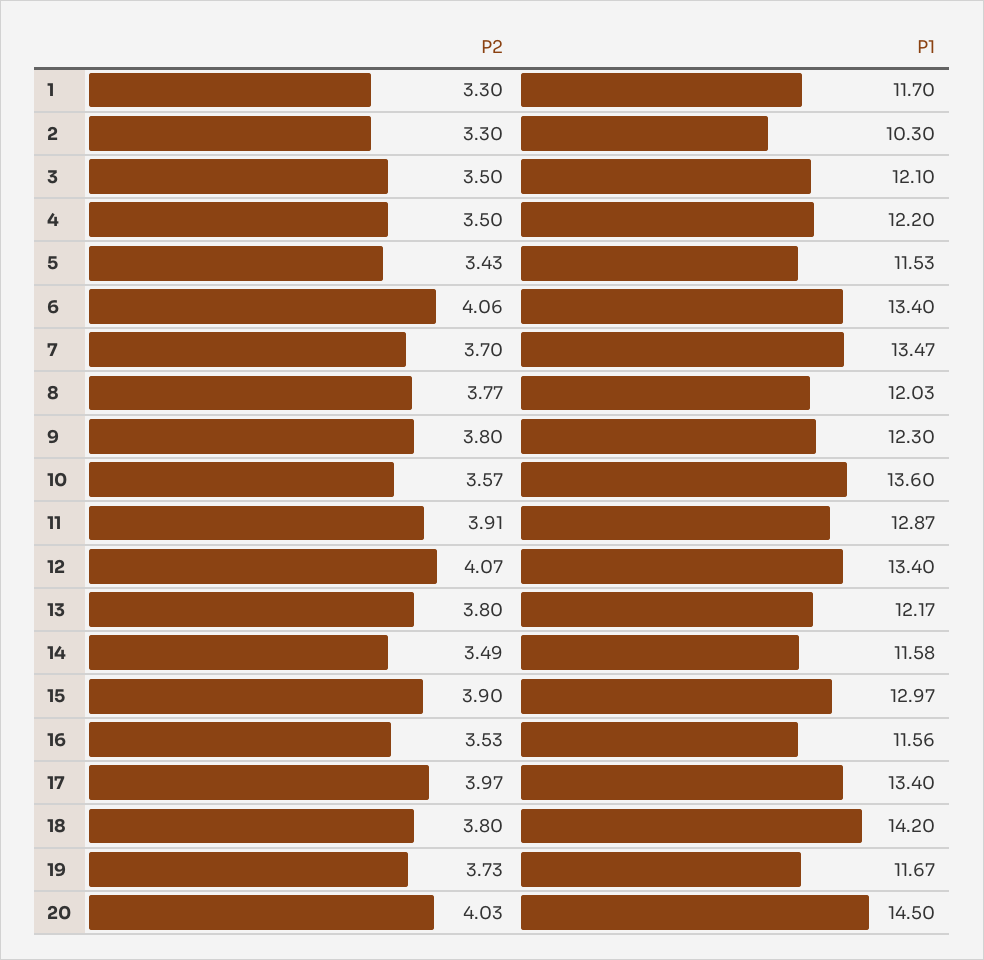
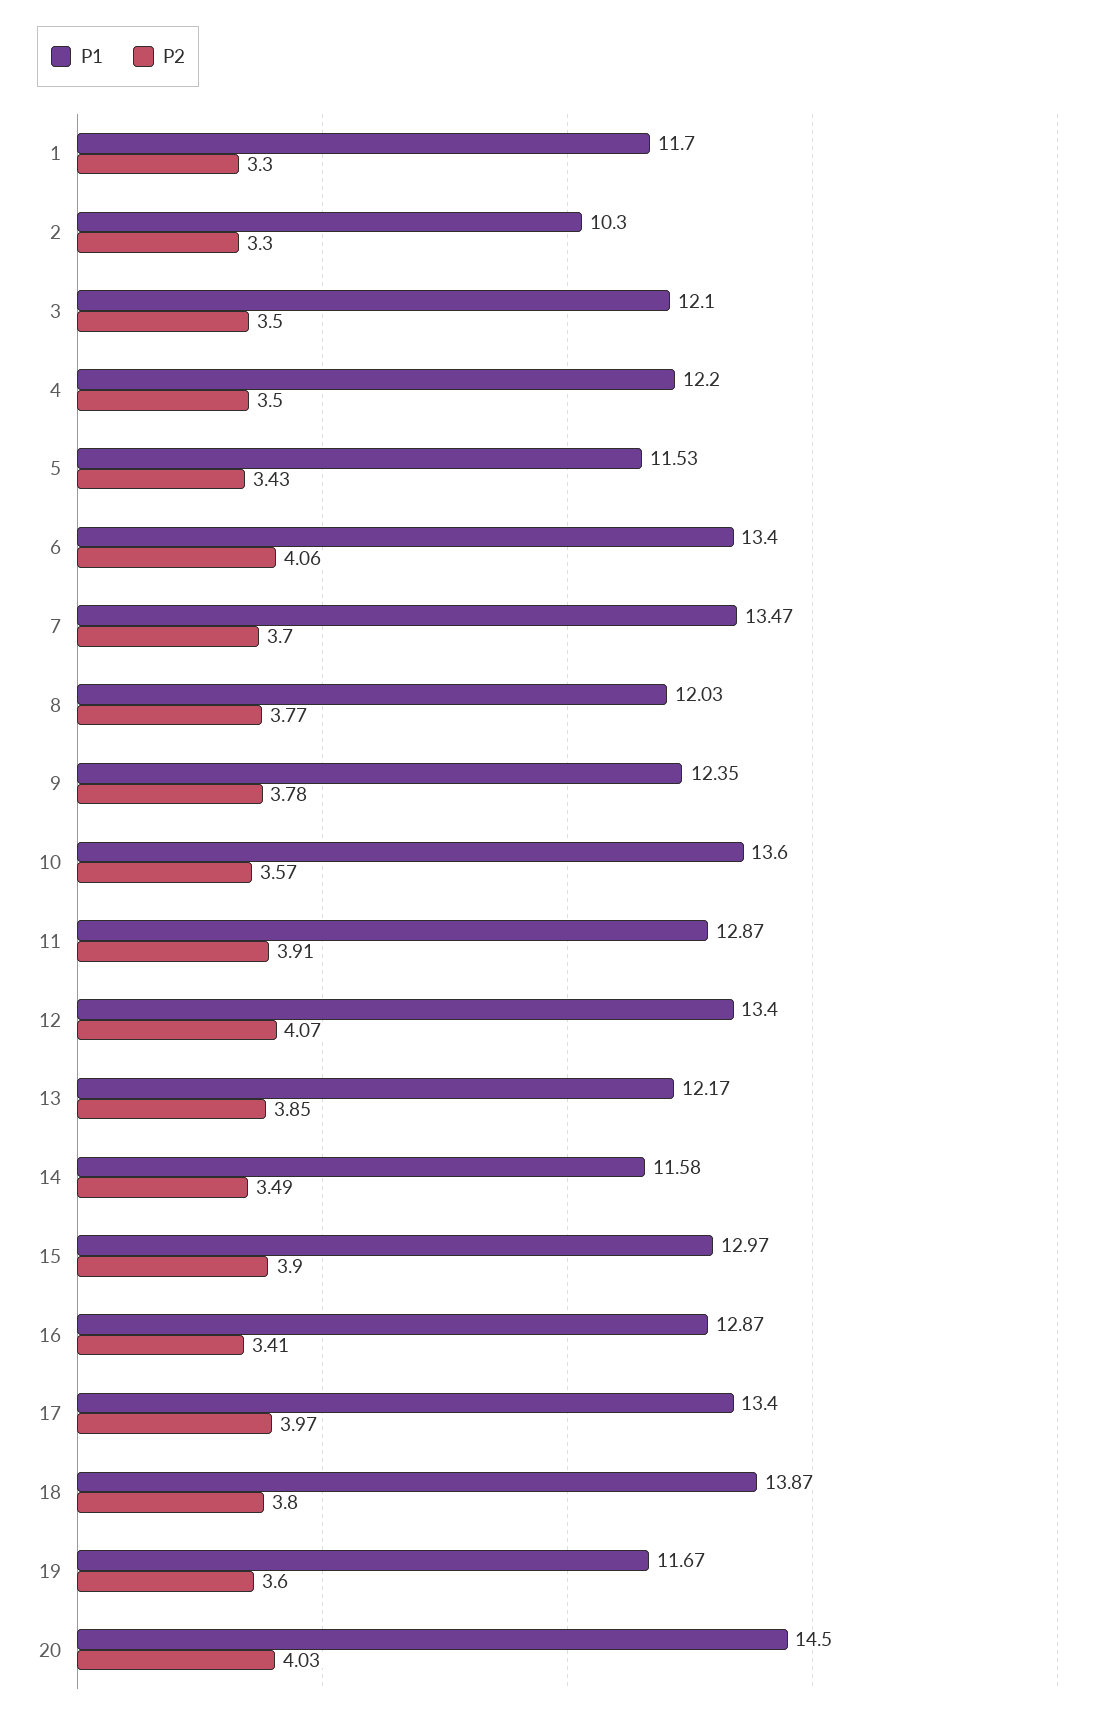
  {
    "P2": {
      "1": 3.3,
      "2": 3.3,
      "3": 3.5,
      "4": 3.5,
      "5": 3.43,
      "6": 4.06,
      "7": 3.7,
      "8": 3.77,
-     "9": 3.8,
+     "9": 3.78,
      "10": 3.57,
      "11": 3.91,
      "12": 4.07,
-     "13": 3.8,
+     "13": 3.85,
      "14": 3.49,
      "15": 3.9,
-     "16": 3.53,
+     "16": 3.41,
      "17": 3.97,
      "18": 3.8,
-     "19": 3.73,
+     "19": 3.6,
      "20": 4.03
    },
    "P1": {
      "1": 11.7,
      "2": 10.3,
      "3": 12.1,
      "4": 12.2,
      "5": 11.53,
      "6": 13.4,
      "7": 13.47,
      "8": 12.03,
-     "9": 12.3,
+     "9": 12.35,
      "10": 13.6,
      "11": 12.87,
      "12": 13.4,
      "13": 12.17,
      "14": 11.58,
      "15": 12.97,
-     "16": 11.56,
+     "16": 12.87,
      "17": 13.4,
-     "18": 14.2,
+     "18": 13.87,
      "19": 11.67,
      "20": 14.5
    }
  }

